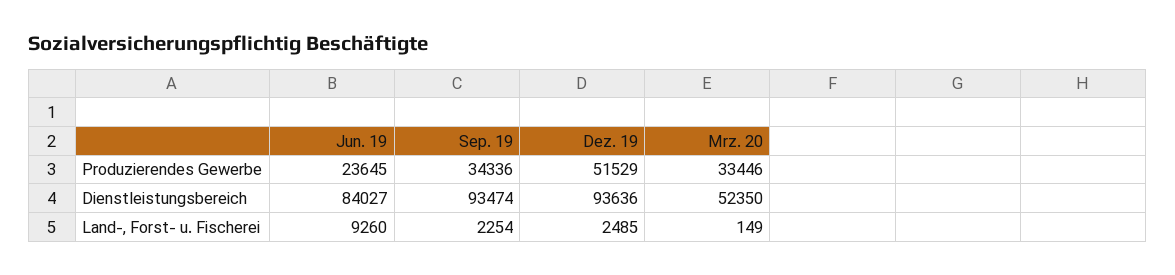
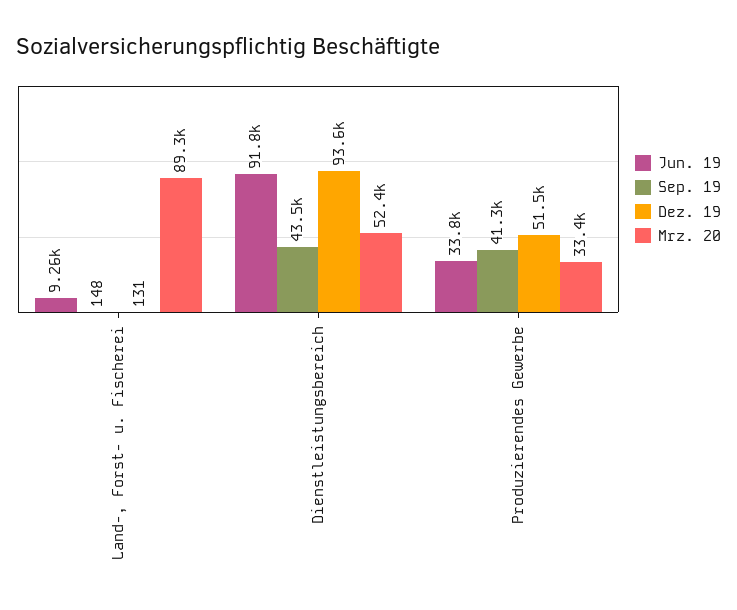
  {
    "Jun. 19": {
-     "Produzierendes Gewerbe": 23645,
+     "Produzierendes Gewerbe": 33800,
-     "Dienstleistungsbereich": 84027,
+     "Dienstleistungsbereich": 91800,
      "Land-, Forst- u. Fischerei": 9260
    },
    "Sep. 19": {
-     "Produzierendes Gewerbe": 34336,
+     "Produzierendes Gewerbe": 41300,
-     "Dienstleistungsbereich": 93474,
+     "Dienstleistungsbereich": 43500,
-     "Land-, Forst- u. Fischerei": 2254
+     "Land-, Forst- u. Fischerei": 148
    },
    "Dez. 19": {
      "Produzierendes Gewerbe": 51529,
      "Dienstleistungsbereich": 93636,
-     "Land-, Forst- u. Fischerei": 2485
+     "Land-, Forst- u. Fischerei": 131
    },
    "Mrz. 20": {
      "Produzierendes Gewerbe": 33446,
      "Dienstleistungsbereich": 52350,
-     "Land-, Forst- u. Fischerei": 149
+     "Land-, Forst- u. Fischerei": 89300
    }
  }

